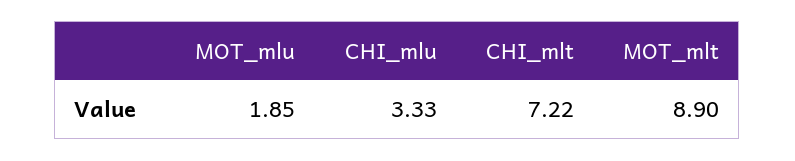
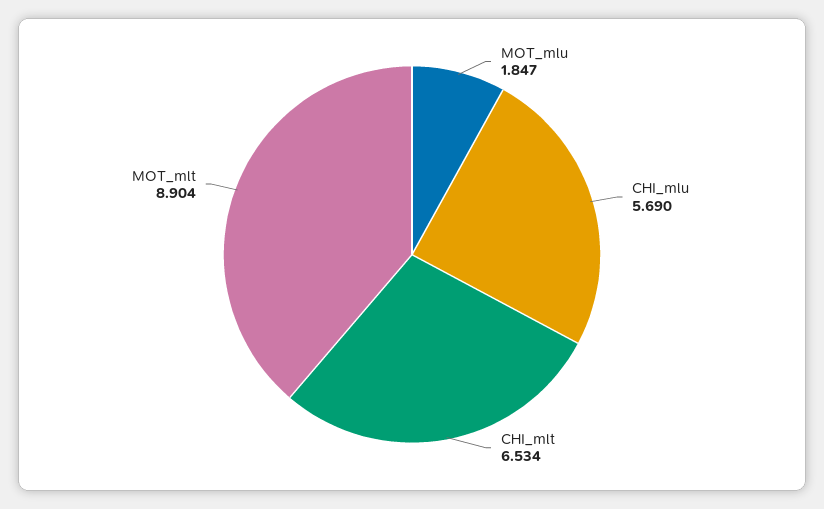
  {
    "MOT_mlu": 1.847,
-   "CHI_mlu": 3.33,
+   "CHI_mlu": 5.69,
-   "CHI_mlt": 7.22,
+   "CHI_mlt": 6.534,
    "MOT_mlt": 8.904
  }

